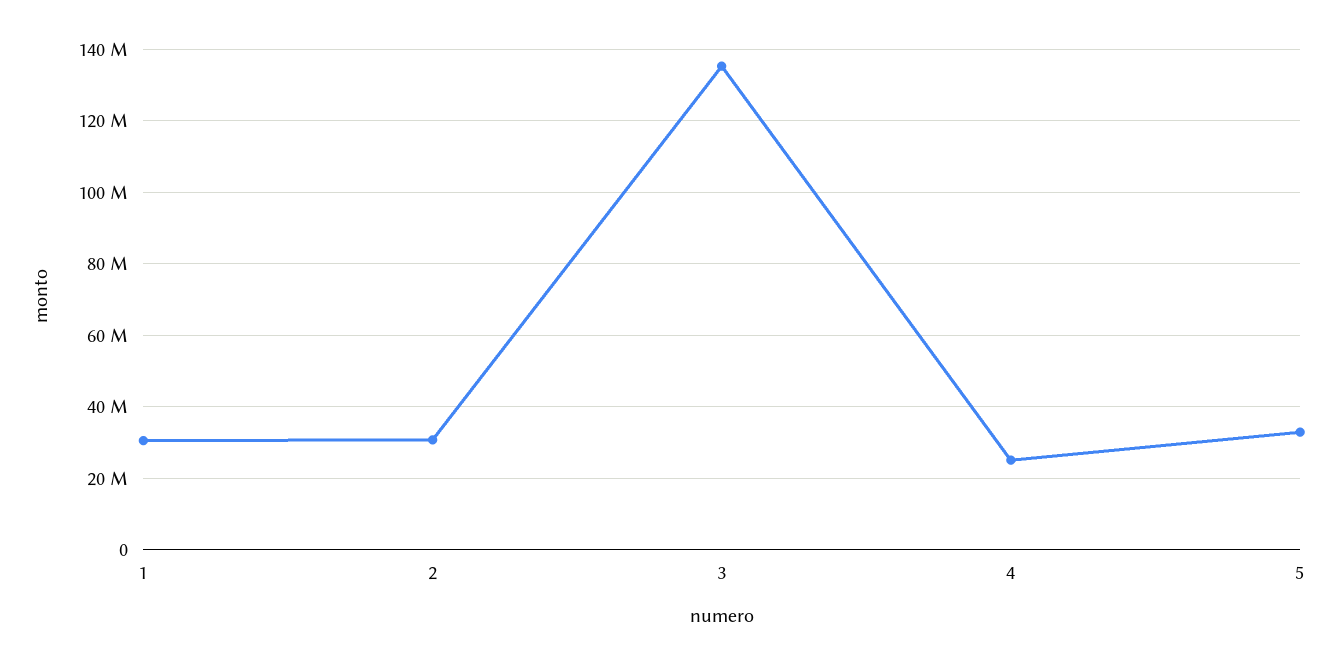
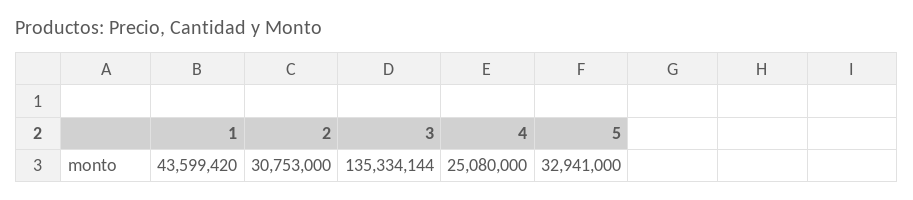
  {
-   "1": 30000000,
+   "1": 43599420,
    "2": 30753000,
    "3": 135334144,
    "4": 25080000,
    "5": 32941000
  }

